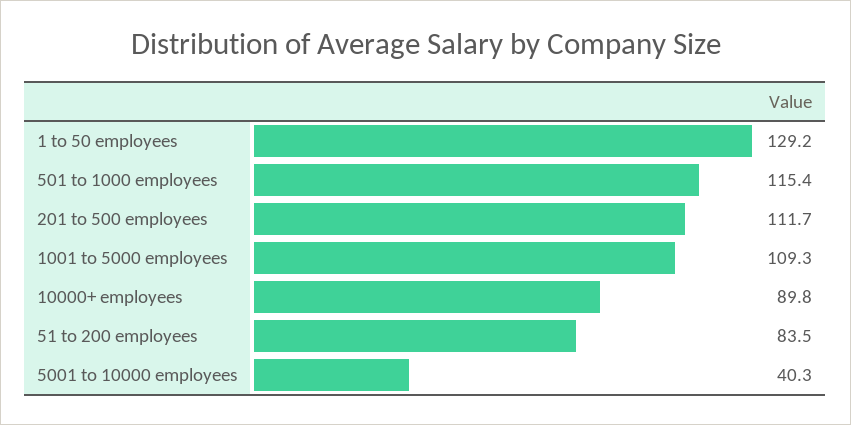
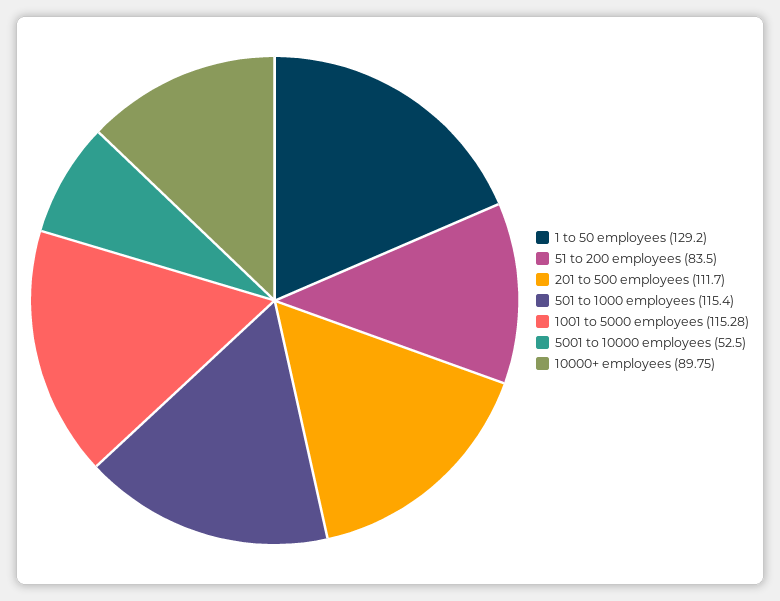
  {
    "1 to 50 employees": 129.2,
    "501 to 1000 employees": 115.4,
    "201 to 500 employees": 111.7,
-   "1001 to 5000 employees": 109.3,
+   "1001 to 5000 employees": 115.28,
    "10000+ employees": 89.75,
    "51 to 200 employees": 83.5,
-   "5001 to 10000 employees": 40.3
+   "5001 to 10000 employees": 52.5
  }

